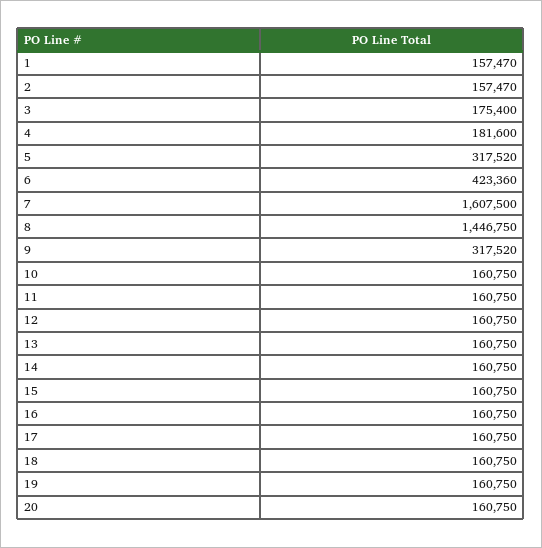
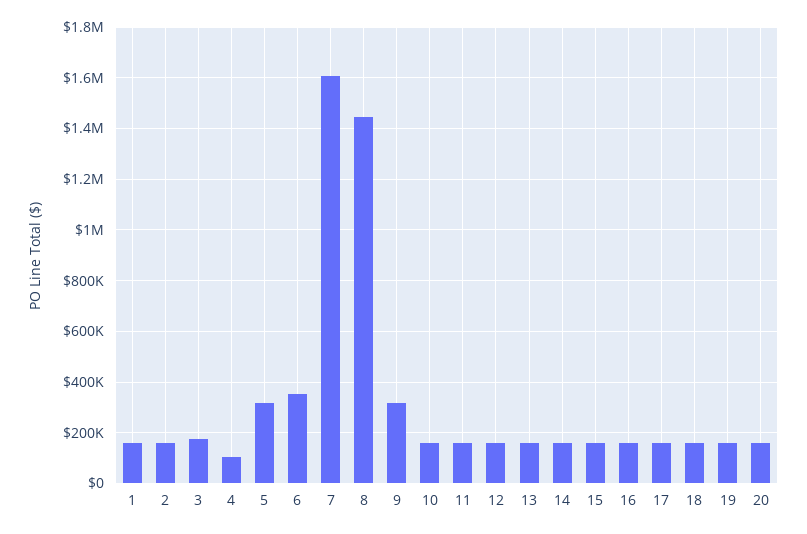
  {
    "1": 157470,
    "2": 157470,
    "3": 175400,
-   "4": 181600,
+   "4": 100000,
    "5": 317520,
-   "6": 423360,
+   "6": 350000,
    "7": 1607500,
    "8": 1446750,
    "9": 317520,
    "10": 160750,
    "11": 160750,
    "12": 160750,
    "13": 160750,
    "14": 160750,
    "15": 160750,
    "16": 160750,
    "17": 160750,
    "18": 160750,
    "19": 160750,
    "20": 160750
  }

